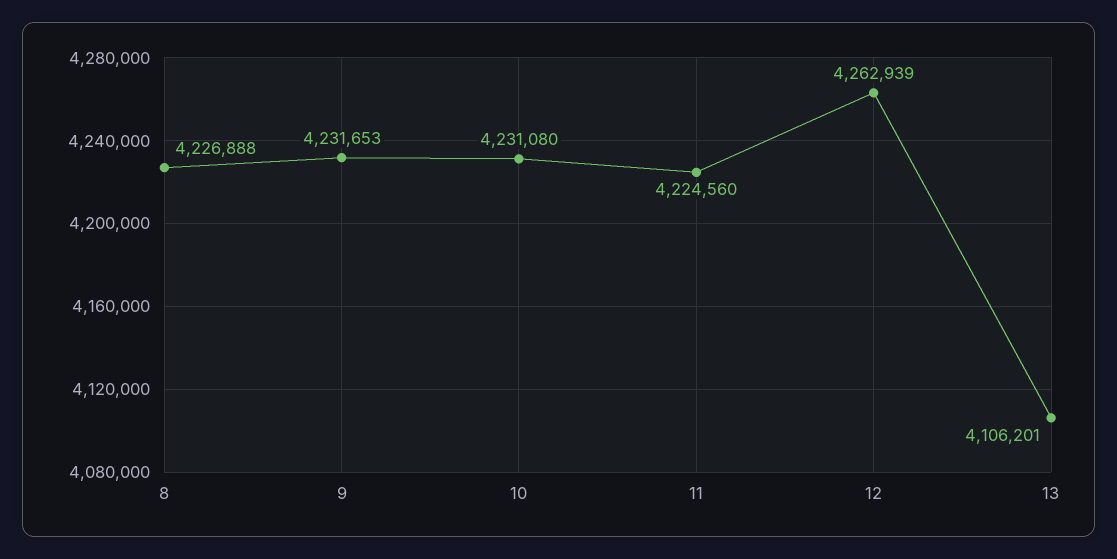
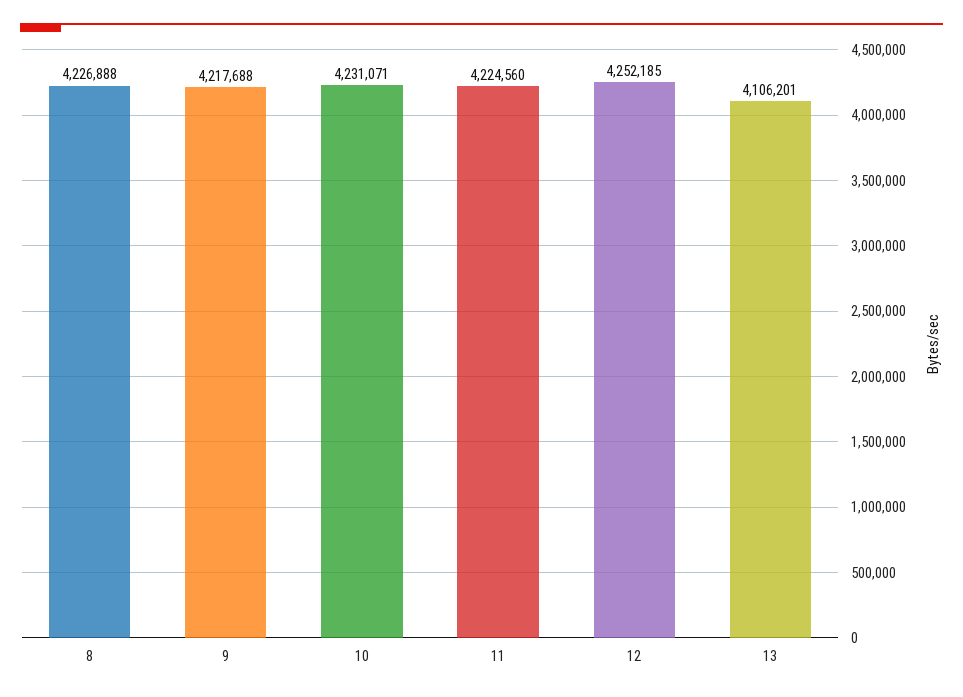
  {
    "8": 4226888,
-   "9": 4231653,
+   "9": 4217688,
-   "10": 4231080,
+   "10": 4231071,
    "11": 4224560,
-   "12": 4262939,
+   "12": 4252185,
    "13": 4106201
  }

